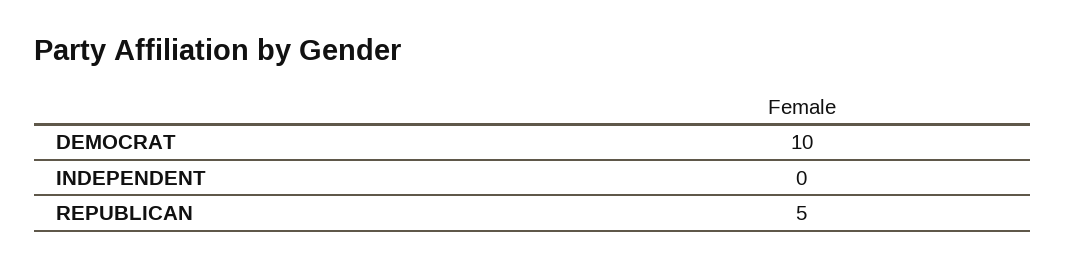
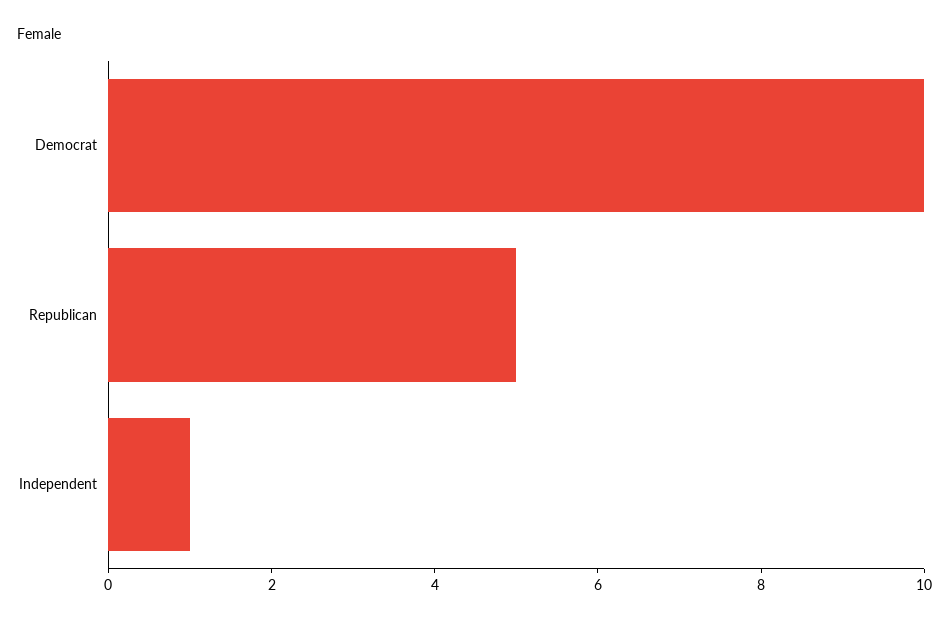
  {
    "DEMOCRAT": 10,
-   "INDEPENDENT": 0,
+   "INDEPENDENT": 1,
    "REPUBLICAN": 5
  }

